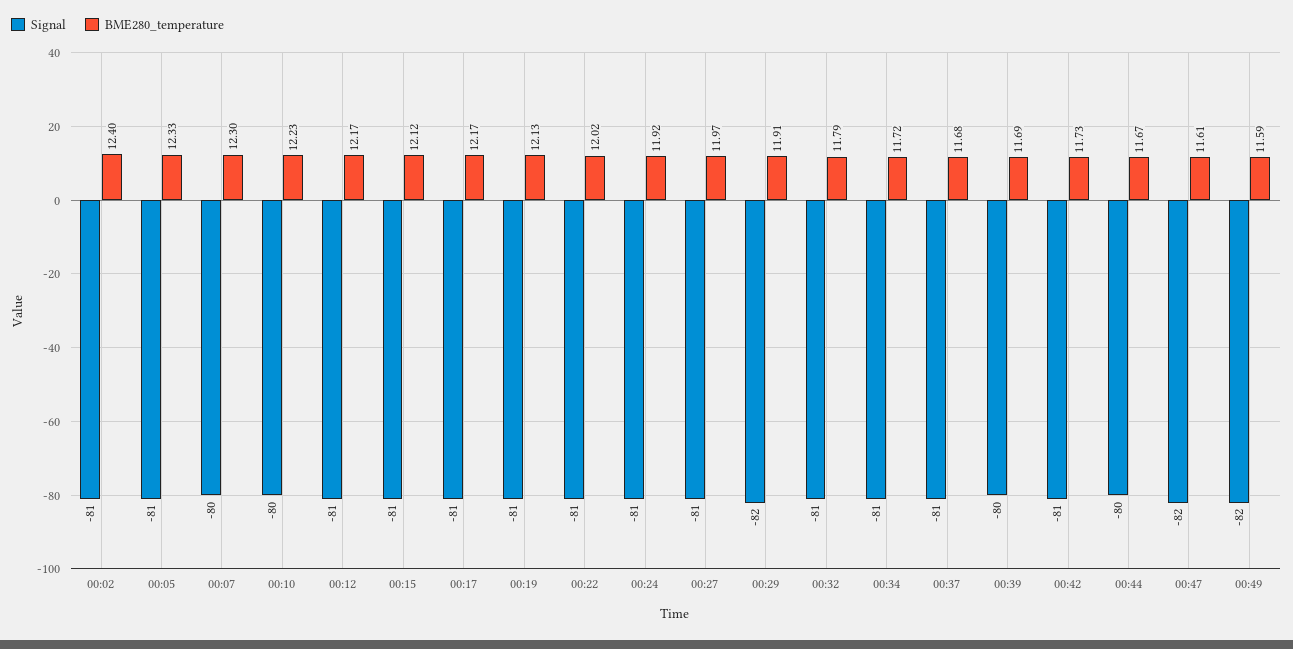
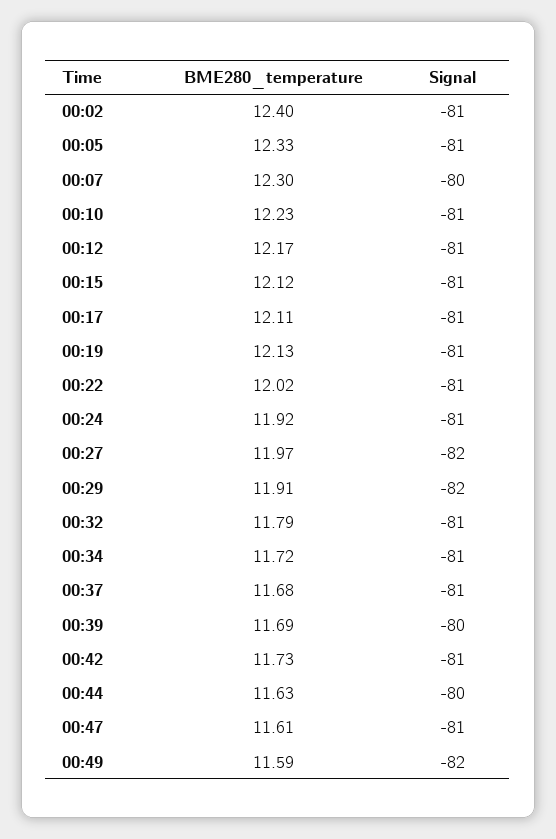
  {
    "Signal": {
      "00:02": -81,
      "00:05": -81,
      "00:07": -80,
-     "00:10": -80,
+     "00:10": -81,
      "00:12": -81,
      "00:15": -81,
      "00:17": -81,
      "00:19": -81,
      "00:22": -81,
      "00:24": -81,
-     "00:27": -81,
+     "00:27": -82,
      "00:29": -82,
      "00:32": -81,
      "00:34": -81,
      "00:37": -81,
      "00:39": -80,
      "00:42": -81,
      "00:44": -80,
-     "00:47": -82,
+     "00:47": -81,
      "00:49": -82
    },
    "BME280_temperature": {
      "00:02": 12.4,
      "00:05": 12.33,
      "00:07": 12.3,
      "00:10": 12.23,
      "00:12": 12.17,
      "00:15": 12.12,
-     "00:17": 12.17,
+     "00:17": 12.11,
      "00:19": 12.13,
      "00:22": 12.02,
      "00:24": 11.92,
      "00:27": 11.97,
      "00:29": 11.91,
      "00:32": 11.79,
      "00:34": 11.72,
      "00:37": 11.68,
      "00:39": 11.69,
      "00:42": 11.73,
-     "00:44": 11.67,
+     "00:44": 11.63,
      "00:47": 11.61,
      "00:49": 11.59
    }
  }

